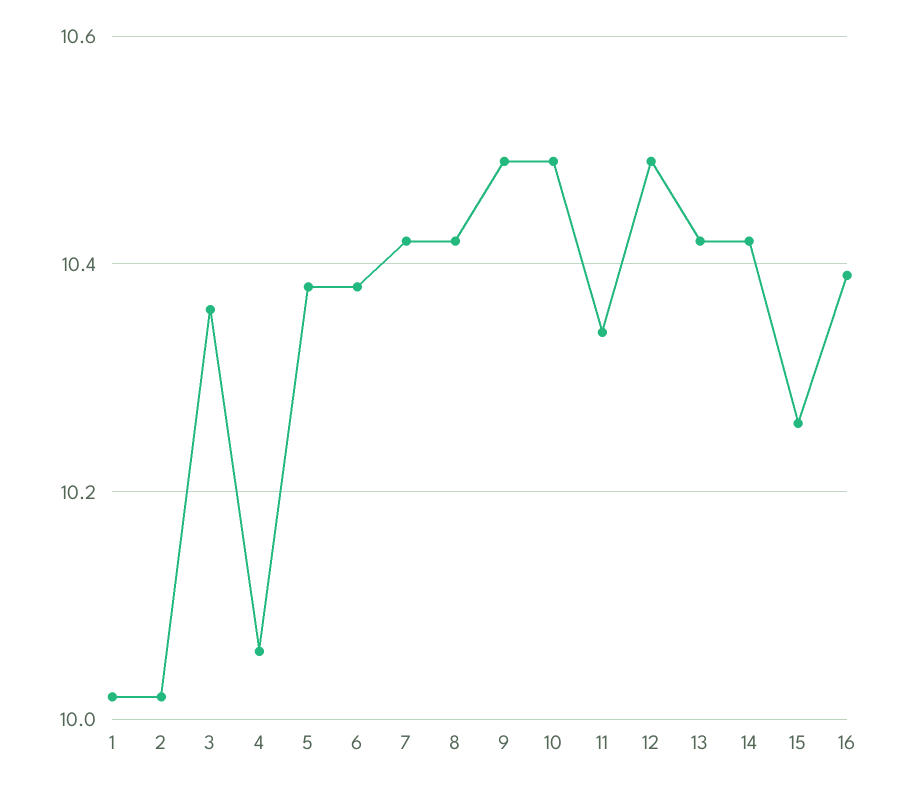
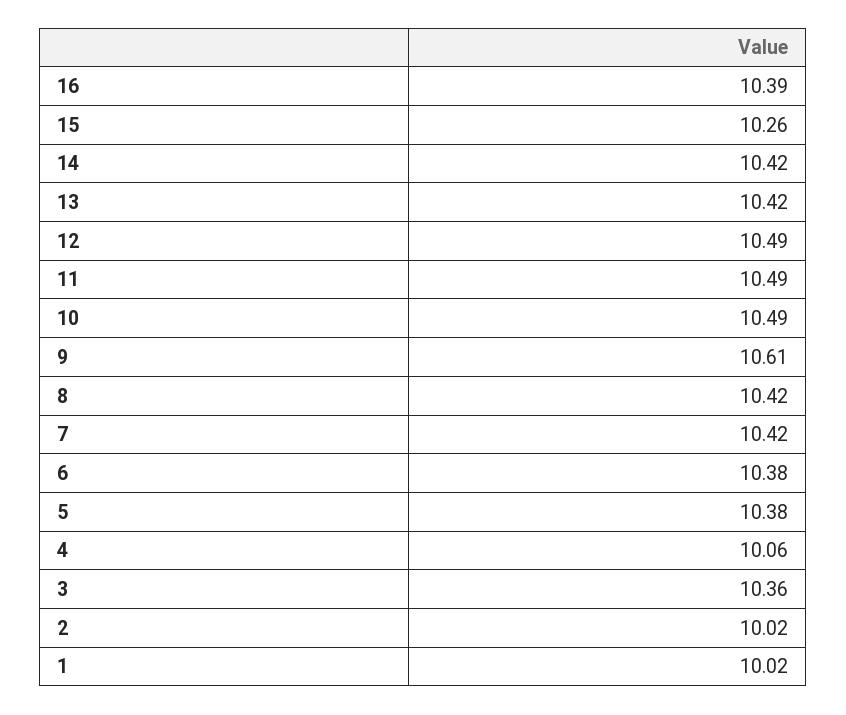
  {
    "1": 10.02,
    "2": 10.02,
    "3": 10.36,
    "4": 10.06,
    "5": 10.38,
    "6": 10.38,
    "7": 10.42,
    "8": 10.42,
-   "9": 10.5,
+   "9": 10.61,
    "10": 10.49,
-   "11": 10.35,
+   "11": 10.49,
    "12": 10.49,
    "13": 10.42,
    "14": 10.42,
    "15": 10.26,
    "16": 10.39
  }

